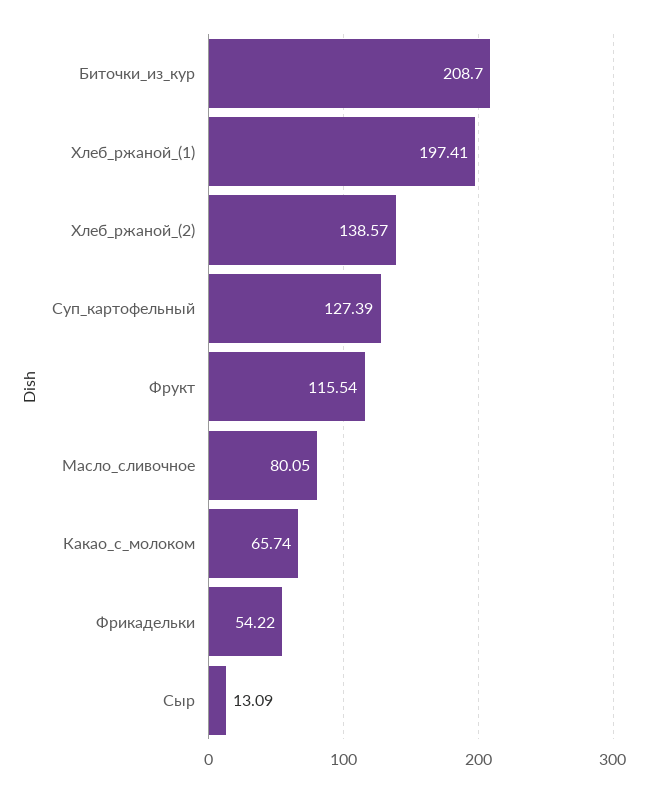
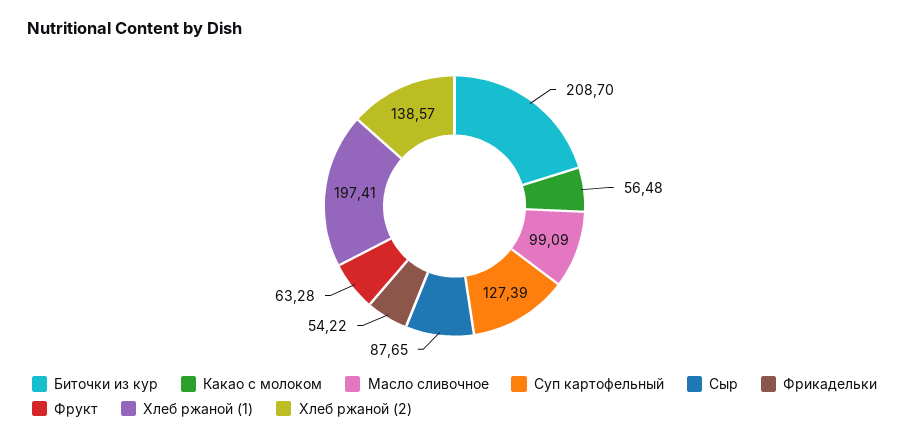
  {
    "Биточки_из_кур": 208.7,
    "Хлеб_ржаной_(1)": 197.41,
    "Хлеб_ржаной_(2)": 138.57,
    "Суп_картофельный": 127.39,
-   "Фрукт": 115.54,
+   "Фрукт": 63.28,
-   "Масло_сливочное": 80.05,
+   "Масло_сливочное": 99.09,
-   "Какао_с_молоком": 65.74,
+   "Какао_с_молоком": 56.48,
    "Фрикадельки": 54.22,
-   "Сыр": 13.09
+   "Сыр": 87.65
  }

